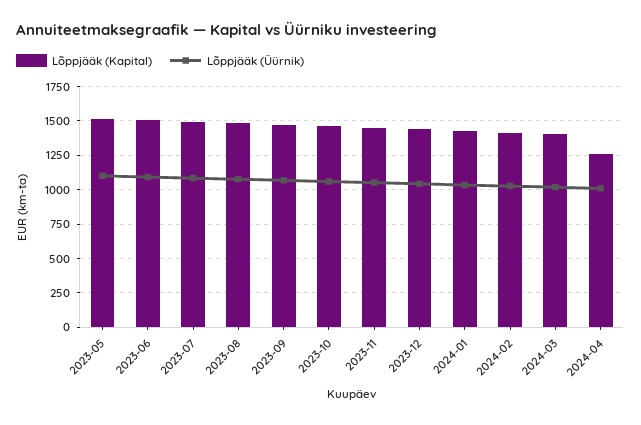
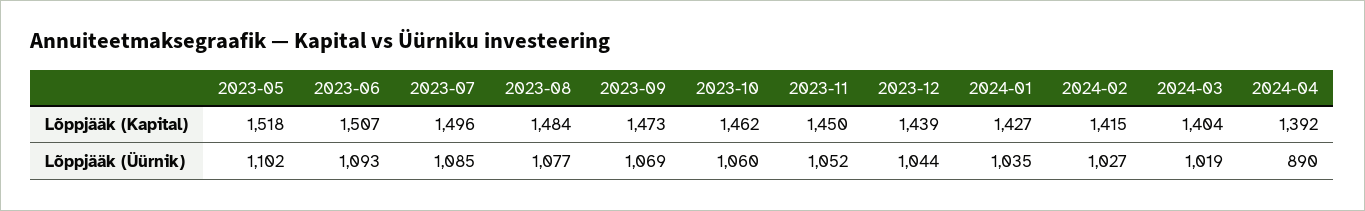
  {
    "Lõppjääk (Kapital)": {
      "2023-05": 1518,
      "2023-06": 1507,
      "2023-07": 1496,
      "2023-08": 1484,
      "2023-09": 1473,
      "2023-10": 1462,
      "2023-11": 1450,
      "2023-12": 1439,
      "2024-01": 1427,
      "2024-02": 1415,
      "2024-03": 1404,
-     "2024-04": 1250
+     "2024-04": 1392
    },
    "Lõppjääk (Üürnik)": {
      "2023-05": 1102,
      "2023-06": 1093,
      "2023-07": 1085,
      "2023-08": 1077,
      "2023-09": 1069,
      "2023-10": 1060,
      "2023-11": 1052,
      "2023-12": 1044,
      "2024-01": 1035,
      "2024-02": 1027,
      "2024-03": 1019,
-     "2024-04": 1000
+     "2024-04": 890
    }
  }

